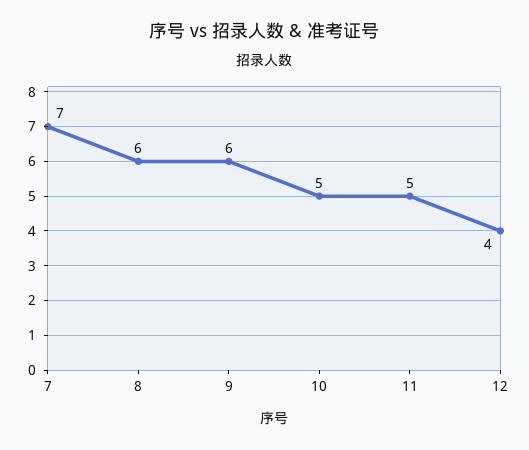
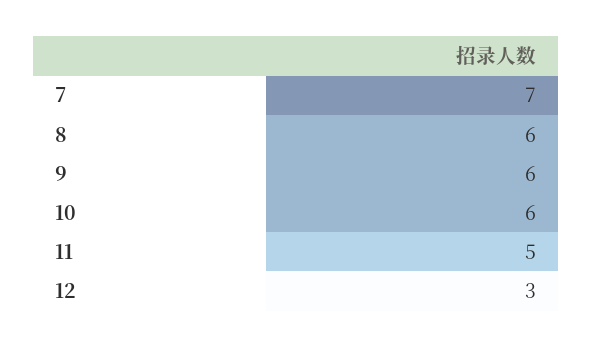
  {
    "7": 7,
    "8": 6,
    "9": 6,
-   "10": 5,
+   "10": 6,
    "11": 5,
-   "12": 4
+   "12": 3
  }

